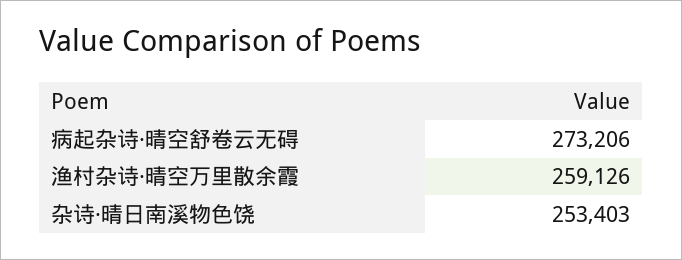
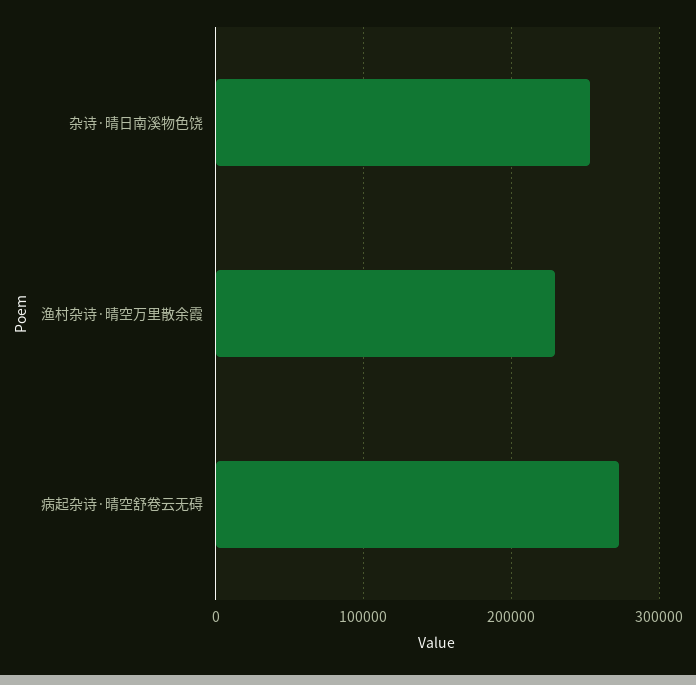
  {
    "病起杂诗·晴空舒卷云无碍": 273206,
-   "渔村杂诗·晴空万里散余霞": 259126,
+   "渔村杂诗·晴空万里散余霞": 230000,
    "杂诗·晴日南溪物色饶": 253403
  }

